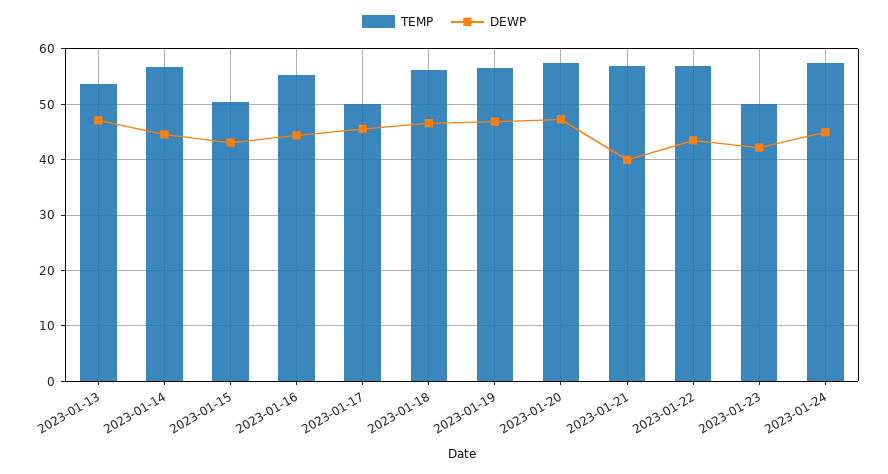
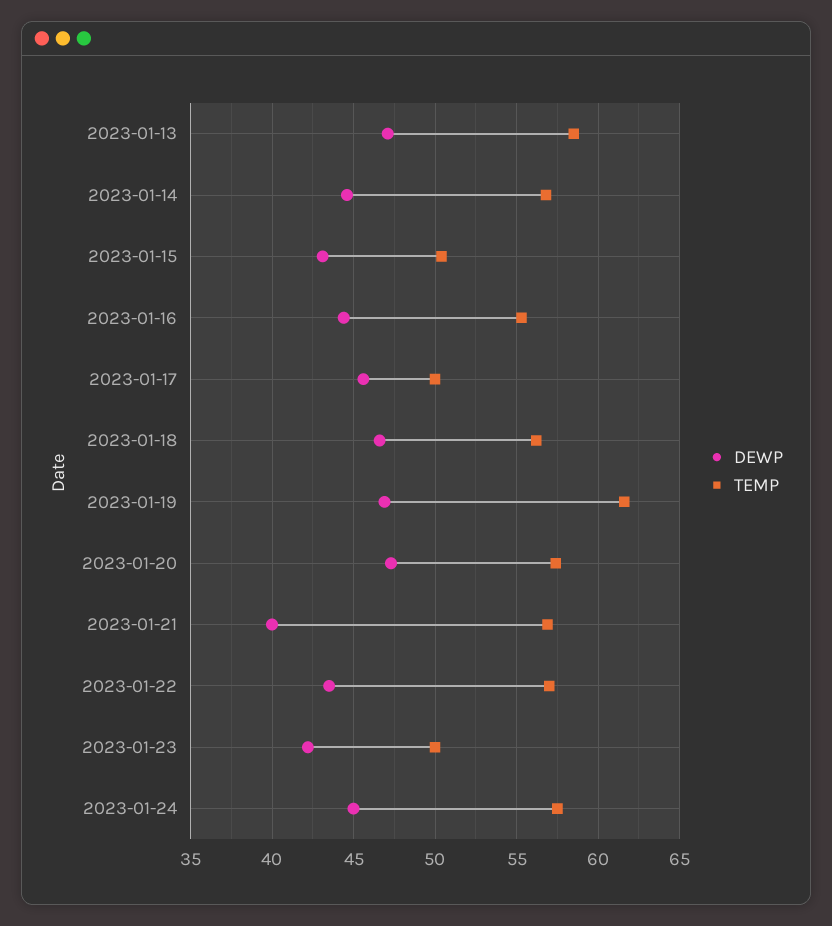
  {
    "TEMP": {
-     "2023-01-13": 54,
+     "2023-01-13": 58.5,
      "2023-01-14": 57,
      "2023-01-15": 50.5,
      "2023-01-16": 55.5,
      "2023-01-17": 50,
      "2023-01-18": 56,
-     "2023-01-19": 56,
+     "2023-01-19": 61.5,
      "2023-01-20": 57.5,
      "2023-01-21": 57,
      "2023-01-22": 57,
      "2023-01-23": 50,
      "2023-01-24": 57.5
    },
    "DEWP": {
      "2023-01-13": 47,
      "2023-01-14": 44.5,
      "2023-01-15": 43,
      "2023-01-16": 44.5,
      "2023-01-17": 45.5,
      "2023-01-18": 46.5,
      "2023-01-19": 47,
      "2023-01-20": 47.5,
      "2023-01-21": 40,
      "2023-01-22": 43.5,
      "2023-01-23": 42,
      "2023-01-24": 45
    }
  }

